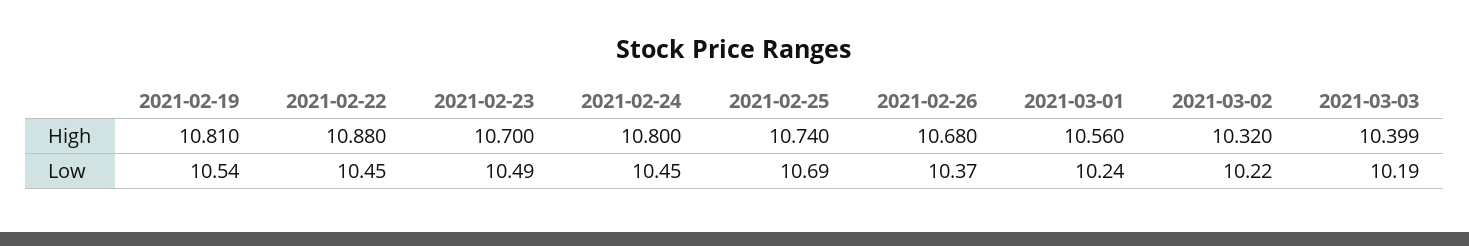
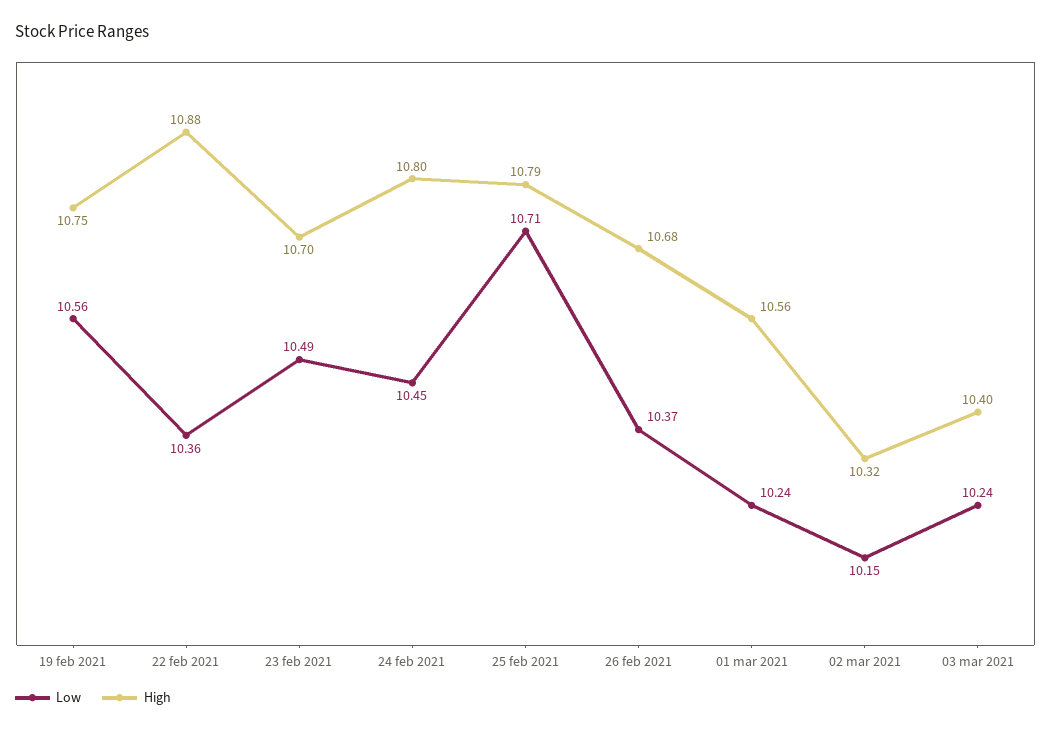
  {
    "High": {
-     "2021-02-19": 10.81,
+     "2021-02-19": 10.75,
      "2021-02-22": 10.88,
      "2021-02-23": 10.7,
      "2021-02-24": 10.8,
-     "2021-02-25": 10.74,
+     "2021-02-25": 10.79,
      "2021-02-26": 10.68,
      "2021-03-01": 10.56,
      "2021-03-02": 10.32,
      "2021-03-03": 10.399
    },
    "Low": {
-     "2021-02-19": 10.54,
+     "2021-02-19": 10.56,
-     "2021-02-22": 10.45,
+     "2021-02-22": 10.36,
      "2021-02-23": 10.49,
      "2021-02-24": 10.45,
-     "2021-02-25": 10.69,
+     "2021-02-25": 10.71,
      "2021-02-26": 10.37,
      "2021-03-01": 10.24,
-     "2021-03-02": 10.22,
+     "2021-03-02": 10.15,
-     "2021-03-03": 10.19
+     "2021-03-03": 10.24
    }
  }

